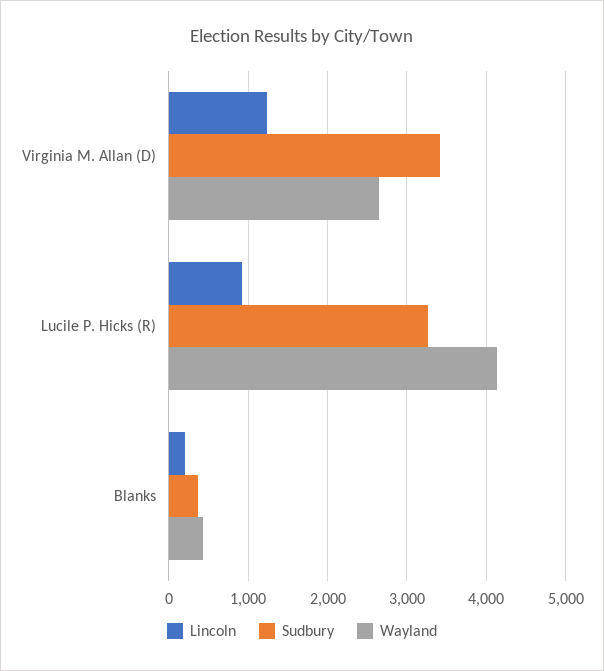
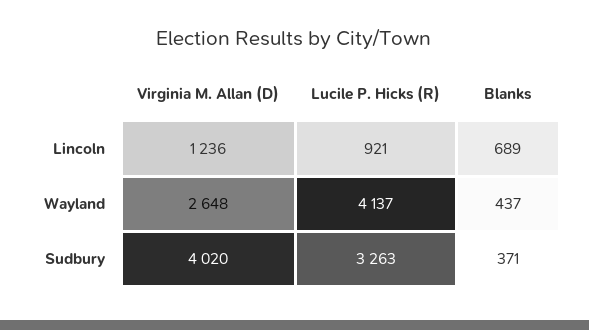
  {
    "Lincoln": {
      "Virginia M. Allan (D)": 1236,
      "Lucile P. Hicks (R)": 921,
-     "Blanks": 200
+     "Blanks": 689
    },
    "Sudbury": {
-     "Virginia M. Allan (D)": 3400,
+     "Virginia M. Allan (D)": 4020,
      "Lucile P. Hicks (R)": 3263,
      "Blanks": 371
    },
    "Wayland": {
      "Virginia M. Allan (D)": 2648,
      "Lucile P. Hicks (R)": 4137,
      "Blanks": 437
    }
  }

